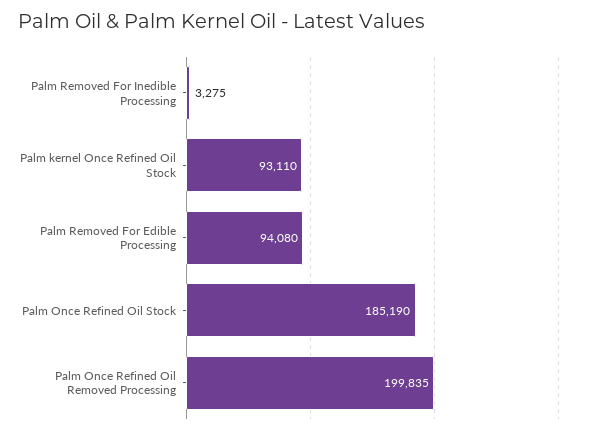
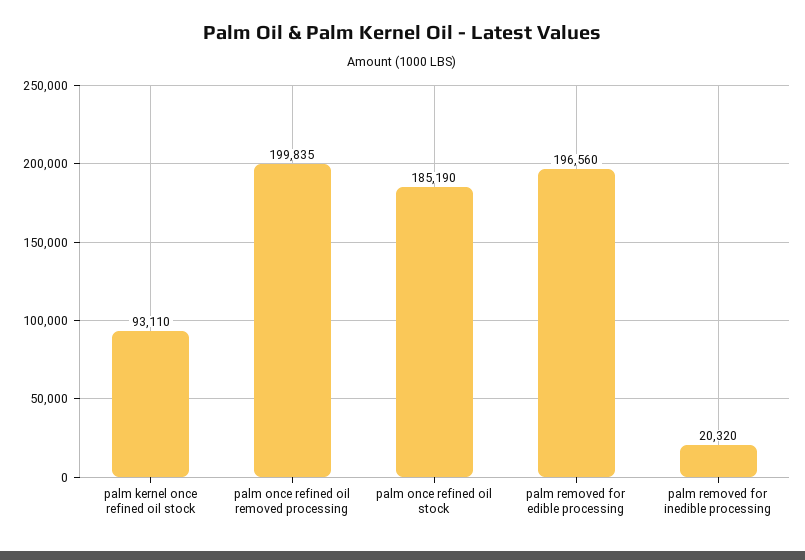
  {
-   "Palm Removed For Inedible Processing": 3275,
+   "Palm Removed For Inedible Processing": 20320,
    "Palm kernel Once Refined Oil Stock": 93110,
-   "Palm Removed For Edible Processing": 94080,
+   "Palm Removed For Edible Processing": 196560,
    "Palm Once Refined Oil Stock": 185190,
    "Palm Once Refined Oil Removed Processing": 199835
  }

